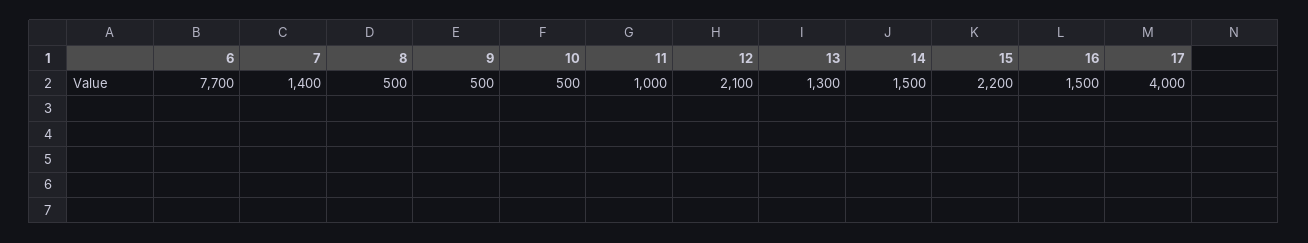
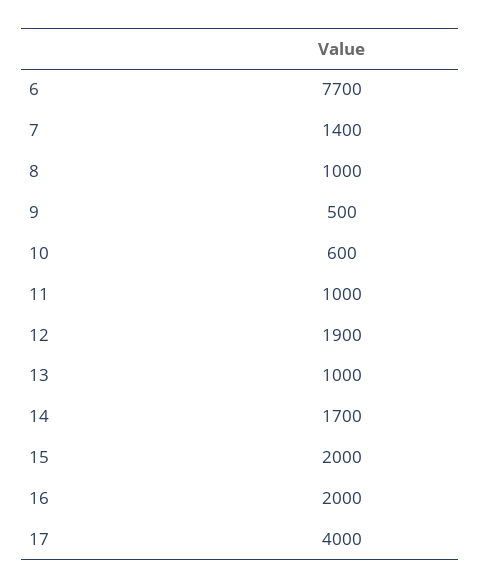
  {
    "6": 7700,
    "7": 1400,
-   "8": 500,
+   "8": 1000,
    "9": 500,
-   "10": 500,
+   "10": 600,
    "11": 1000,
-   "12": 2100,
+   "12": 1900,
-   "13": 1300,
+   "13": 1000,
-   "14": 1500,
+   "14": 1700,
-   "15": 2200,
+   "15": 2000,
-   "16": 1500,
+   "16": 2000,
    "17": 4000
  }

